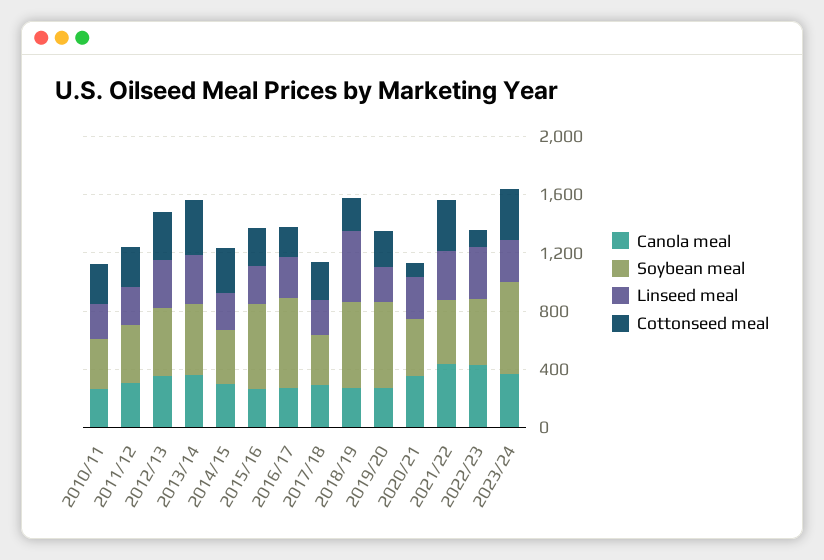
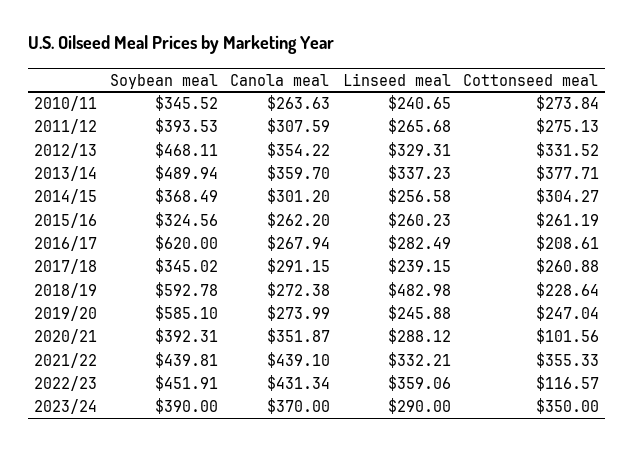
  {
    "Canola meal": {
      "2010/11": 263.63,
      "2011/12": 307.59,
      "2012/13": 354.22,
      "2013/14": 359.7,
      "2014/15": 301.2,
      "2015/16": 262.2,
      "2016/17": 267.94,
      "2017/18": 291.15,
      "2018/19": 272.38,
      "2019/20": 273.99,
      "2020/21": 351.87,
      "2021/22": 439.1,
      "2022/23": 431.34,
      "2023/24": 370
    },
    "Soybean meal": {
      "2010/11": 345.52,
      "2011/12": 393.53,
      "2012/13": 468.11,
      "2013/14": 489.94,
      "2014/15": 368.49,
-     "2015/16": 600,
+     "2015/16": 324.56,
      "2016/17": 620,
      "2017/18": 345.02,
      "2018/19": 592.78,
      "2019/20": 585.1,
      "2020/21": 392.31,
      "2021/22": 439.81,
      "2022/23": 451.91,
-     "2023/24": 600
+     "2023/24": 390
    },
    "Linseed meal": {
      "2010/11": 240.65,
      "2011/12": 265.68,
      "2012/13": 329.31,
      "2013/14": 337.23,
      "2014/15": 256.58,
      "2015/16": 260.23,
      "2016/17": 282.49,
      "2017/18": 239.15,
      "2018/19": 482.98,
      "2019/20": 245.88,
      "2020/21": 288.12,
      "2021/22": 332.21,
      "2022/23": 359.06,
      "2023/24": 290
    },
    "Cottonseed meal": {
      "2010/11": 273.84,
      "2011/12": 275.13,
      "2012/13": 331.52,
      "2013/14": 377.71,
      "2014/15": 304.27,
      "2015/16": 261.19,
      "2016/17": 208.61,
      "2017/18": 260.88,
      "2018/19": 228.64,
      "2019/20": 247.04,
      "2020/21": 101.56,
      "2021/22": 355.33,
      "2022/23": 116.57,
      "2023/24": 350
    }
  }

